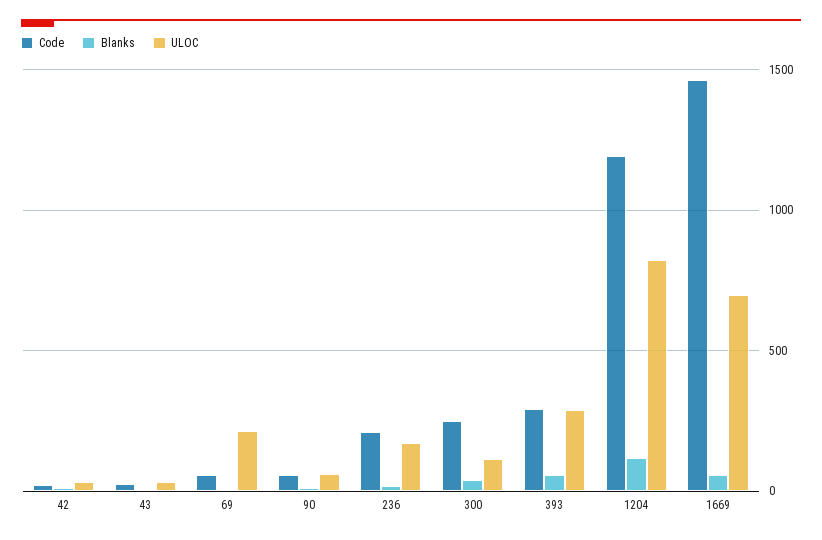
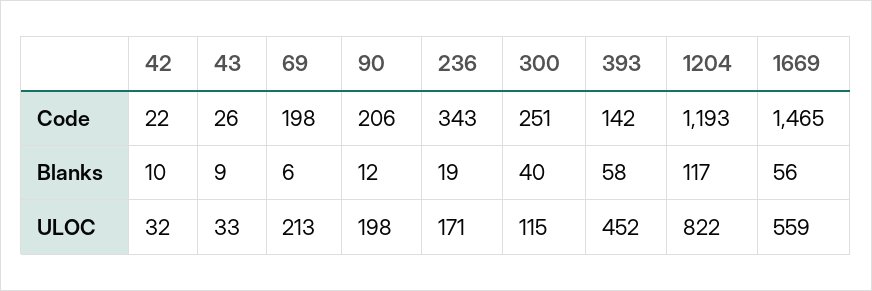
  {
    "Code": {
      "42": 22,
      "43": 26,
-     "69": 50,
+     "69": 198,
-     "90": 50,
+     "90": 206,
-     "236": 200,
+     "236": 343,
      "300": 251,
-     "393": 300,
+     "393": 142,
      "1204": 1193,
      "1669": 1465
    },
    "Blanks": {
      "42": 10,
      "43": 9,
      "69": 6,
      "90": 12,
      "236": 19,
      "300": 40,
      "393": 58,
      "1204": 117,
      "1669": 56
    },
    "ULOC": {
      "42": 32,
      "43": 33,
      "69": 213,
-     "90": 50,
+     "90": 198,
      "236": 171,
      "300": 115,
-     "393": 300,
+     "393": 452,
      "1204": 822,
-     "1669": 700
+     "1669": 559
    }
  }

